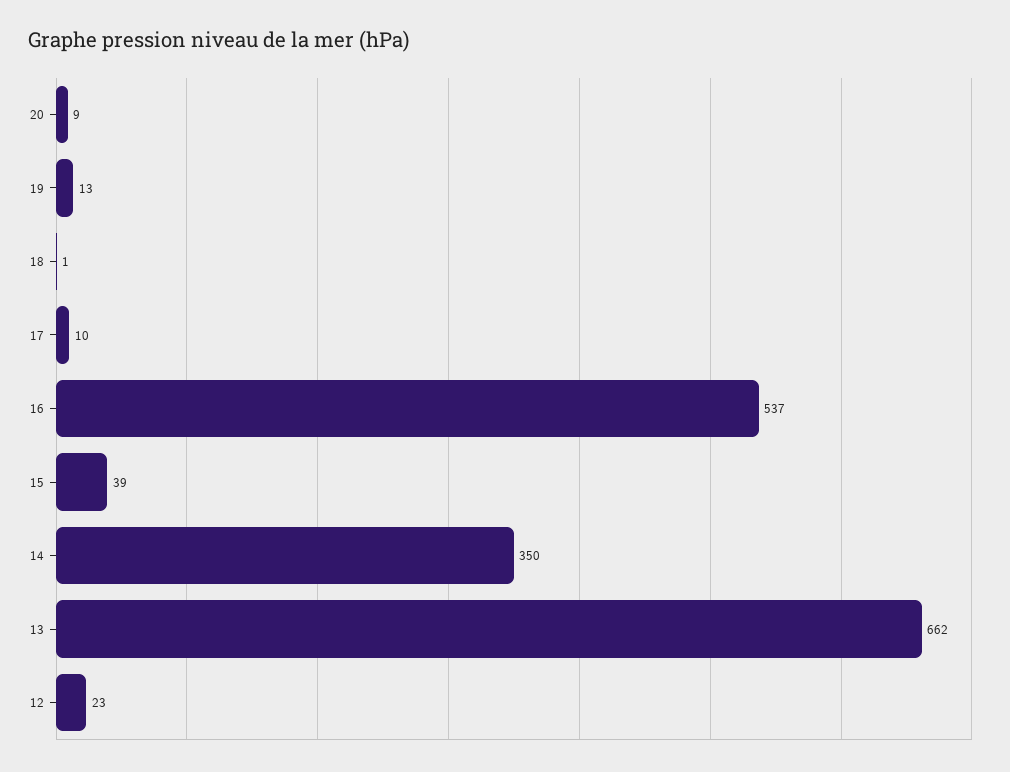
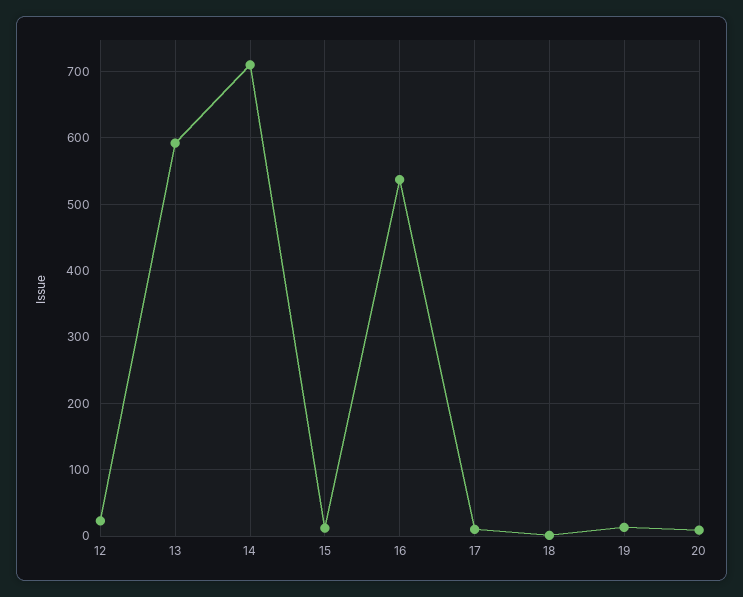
  {
    "20": 9,
    "19": 13,
    "18": 1,
    "17": 10,
    "16": 537,
-   "15": 39,
+   "15": 10,
-   "14": 350,
+   "14": 710,
-   "13": 662,
+   "13": 590,
    "12": 23
  }

